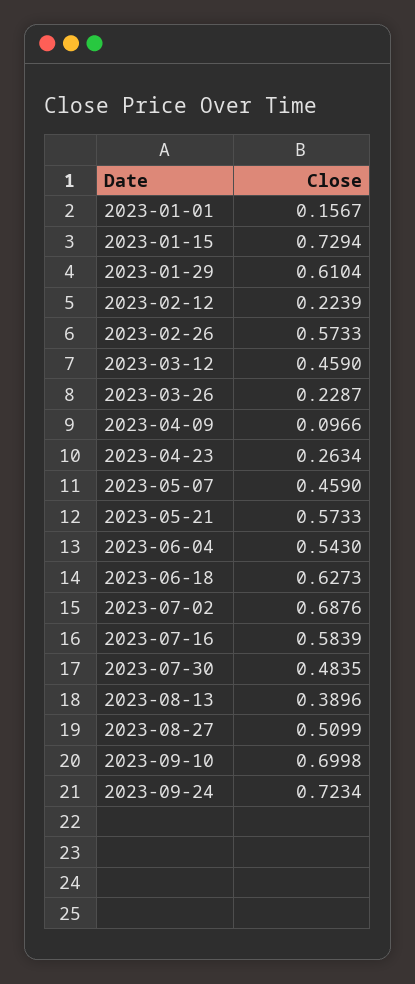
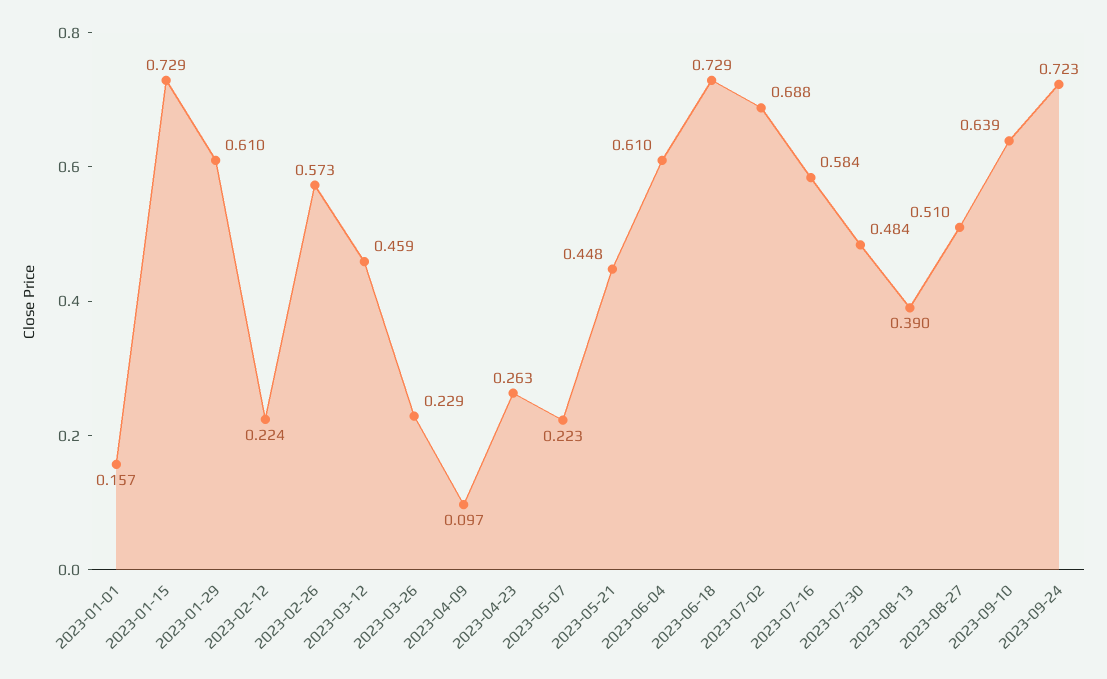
  {
    "2023-01-01": 0.1567,
    "2023-01-15": 0.7294,
    "2023-01-29": 0.6104,
    "2023-02-12": 0.2239,
    "2023-02-26": 0.5733,
    "2023-03-12": 0.459,
    "2023-03-26": 0.2287,
    "2023-04-09": 0.0966,
    "2023-04-23": 0.2634,
-   "2023-05-07": 0.459,
+   "2023-05-07": 0.223,
-   "2023-05-21": 0.5733,
+   "2023-05-21": 0.448,
-   "2023-06-04": 0.543,
+   "2023-06-04": 0.61,
-   "2023-06-18": 0.6273,
+   "2023-06-18": 0.729,
    "2023-07-02": 0.6876,
    "2023-07-16": 0.5839,
    "2023-07-30": 0.4835,
    "2023-08-13": 0.3896,
    "2023-08-27": 0.5099,
-   "2023-09-10": 0.6998,
+   "2023-09-10": 0.639,
    "2023-09-24": 0.7234
  }

